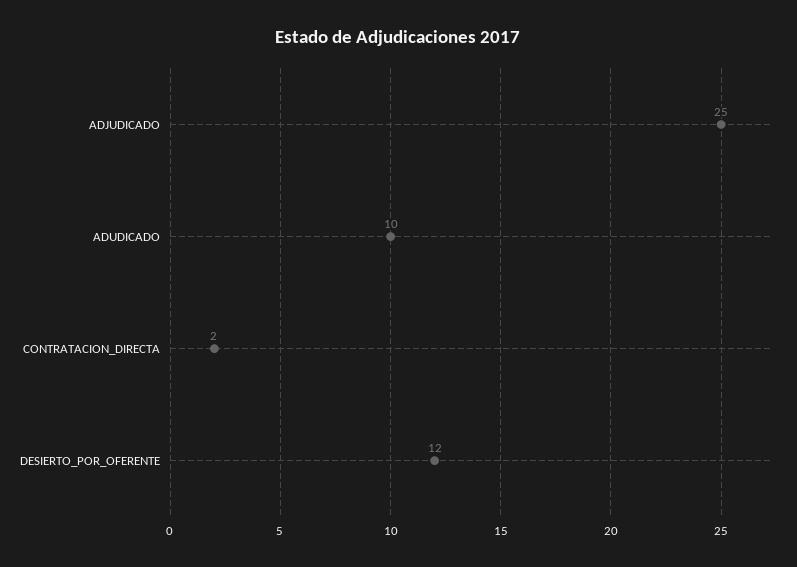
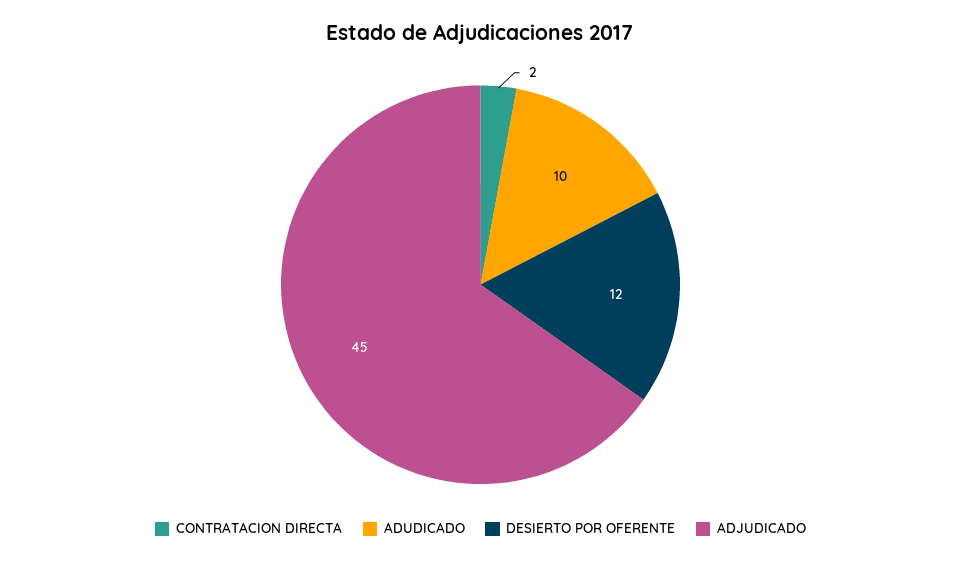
  {
-   "ADJUDICADO": 25,
+   "ADJUDICADO": 45,
    "ADUDICADO": 10,
    "CONTRATACION_DIRECTA": 2,
    "DESIERTO_POR_OFERENTE": 12
  }

